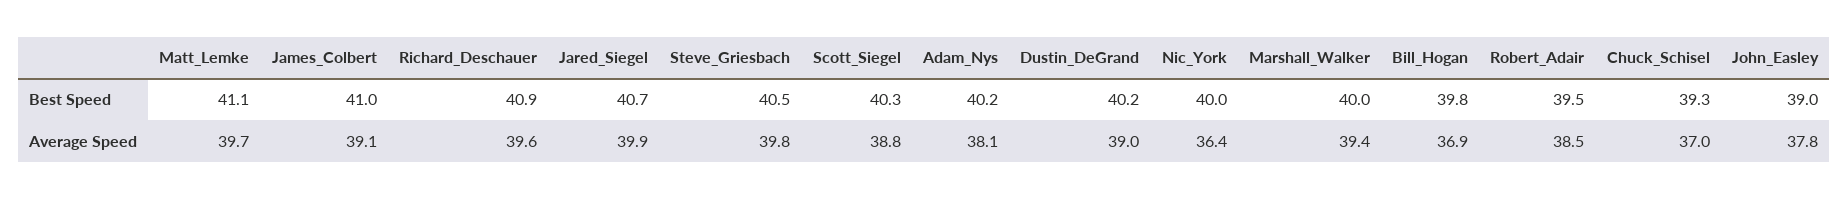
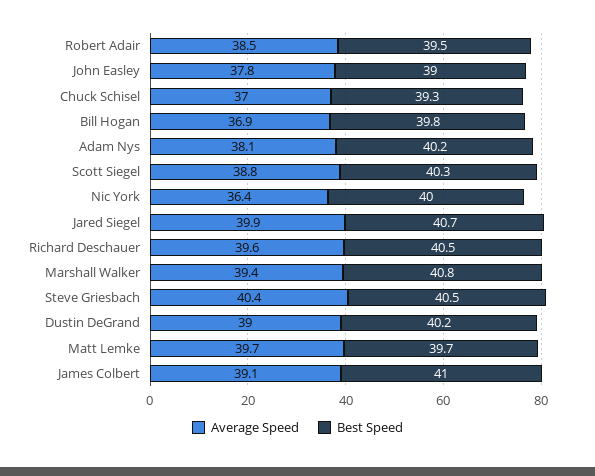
  {
    "Best Speed": {
-     "Matt_Lemke": 41.1,
+     "Matt_Lemke": 39.7,
      "James_Colbert": 41,
-     "Richard_Deschauer": 40.9,
+     "Richard_Deschauer": 40.5,
      "Jared_Siegel": 40.7,
      "Steve_Griesbach": 40.5,
      "Scott_Siegel": 40.3,
      "Adam_Nys": 40.2,
      "Dustin_DeGrand": 40.2,
      "Nic_York": 40,
-     "Marshall_Walker": 40,
+     "Marshall_Walker": 40.8,
      "Bill_Hogan": 39.8,
      "Robert_Adair": 39.5,
      "Chuck_Schisel": 39.3,
      "John_Easley": 39
    },
    "Average Speed": {
      "Matt_Lemke": 39.7,
      "James_Colbert": 39.1,
      "Richard_Deschauer": 39.6,
      "Jared_Siegel": 39.9,
-     "Steve_Griesbach": 39.8,
+     "Steve_Griesbach": 40.4,
      "Scott_Siegel": 38.8,
      "Adam_Nys": 38.1,
      "Dustin_DeGrand": 39,
      "Nic_York": 36.4,
      "Marshall_Walker": 39.4,
      "Bill_Hogan": 36.9,
      "Robert_Adair": 38.5,
      "Chuck_Schisel": 37,
      "John_Easley": 37.8
    }
  }

